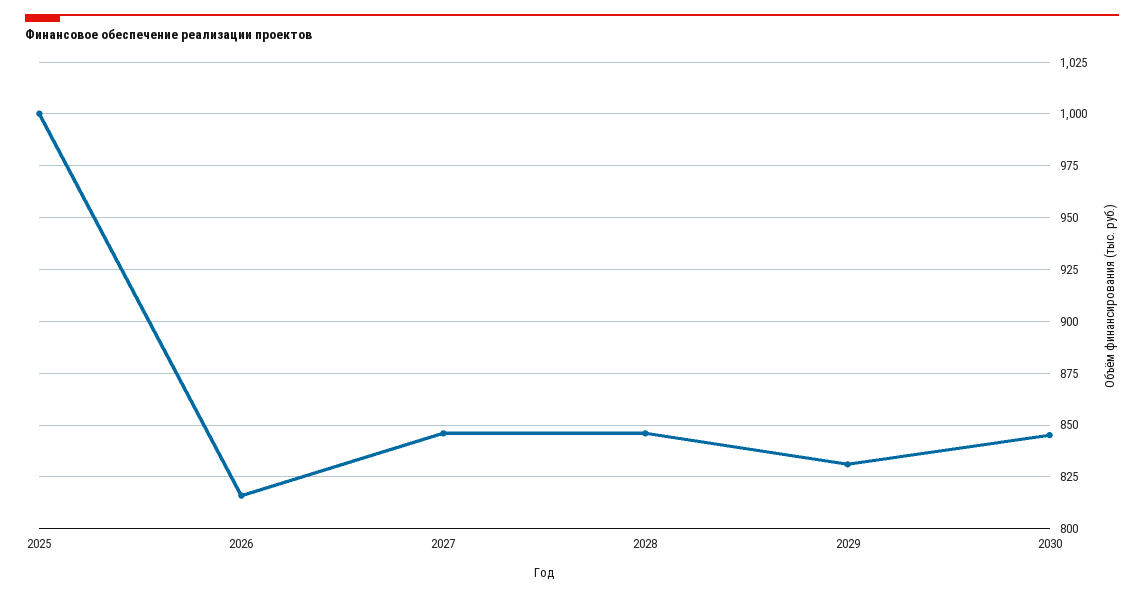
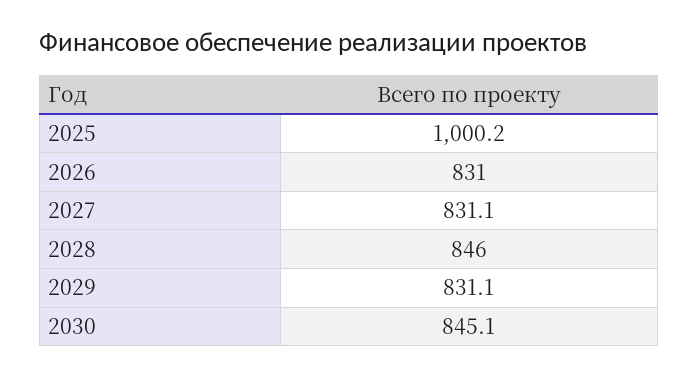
  {
    "2025": 1000.2,
-   "2026": 815,
+   "2026": 831,
-   "2027": 845,
+   "2027": 831.1,
    "2028": 846,
    "2029": 831.1,
    "2030": 845.1
  }

